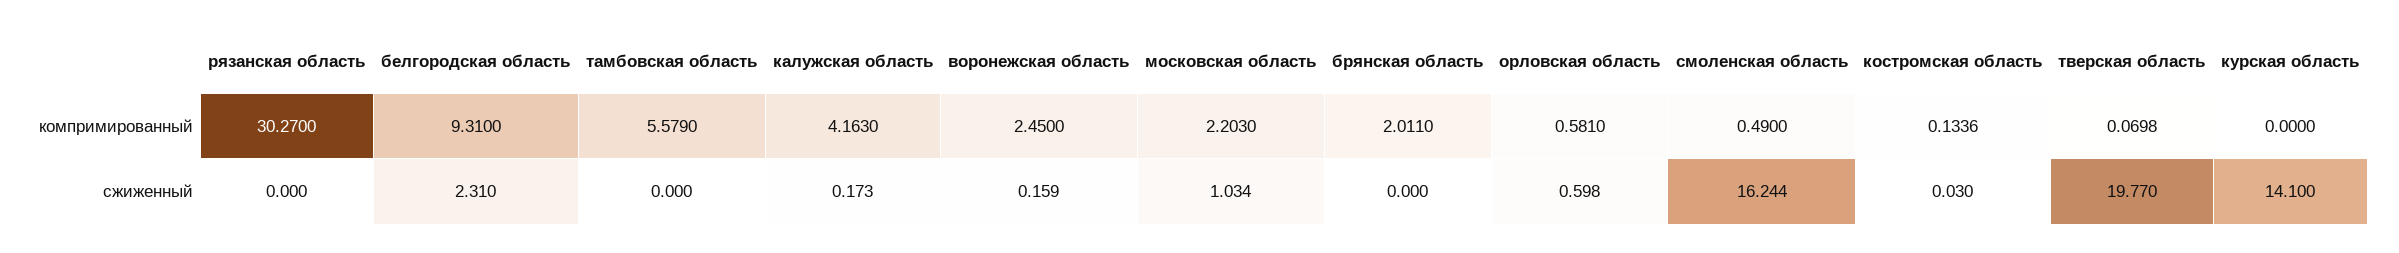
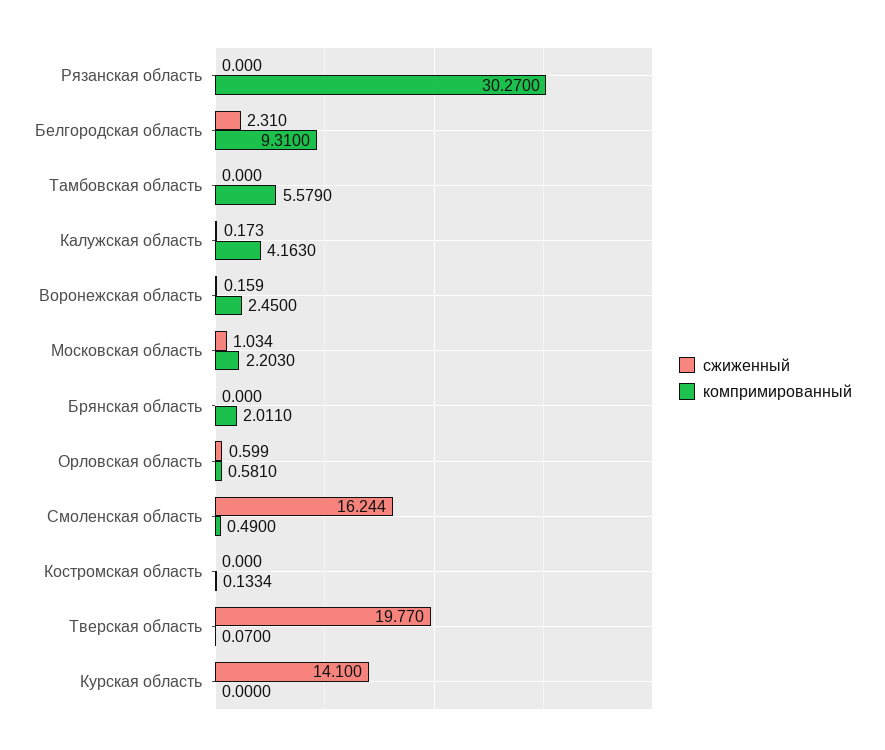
  {
    "компримированный": {
      "рязанская область": 30.27,
      "белгородская область": 9.31,
      "тамбовская область": 5.579,
      "калужская область": 4.163,
      "воронежская область": 2.45,
      "московская область": 2.203,
      "брянская область": 2.011,
      "орловская область": 0.581,
      "смоленская область": 0.49,
-     "костромская область": 0.1336,
+     "костромская область": 0.1334,
-     "тверская область": 0.0698,
+     "тверская область": 0.07,
      "курская область": 0
    },
    "сжиженный": {
      "рязанская область": 0,
      "белгородская область": 2.31,
      "тамбовская область": 0,
      "калужская область": 0.173,
      "воронежская область": 0.159,
      "московская область": 1.034,
      "брянская область": 0,
-     "орловская область": 0.598,
+     "орловская область": 0.599,
      "смоленская область": 16.244,
-     "костромская область": 0.03,
+     "костромская область": 0,
      "тверская область": 19.77,
      "курская область": 14.1
    }
  }

